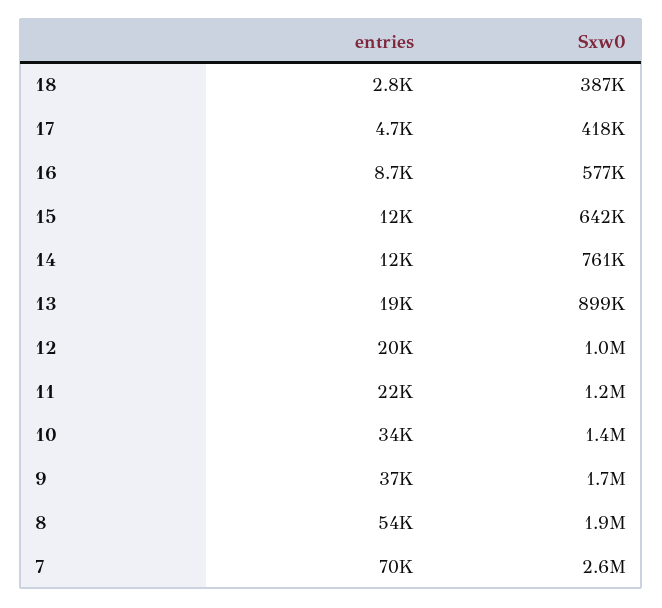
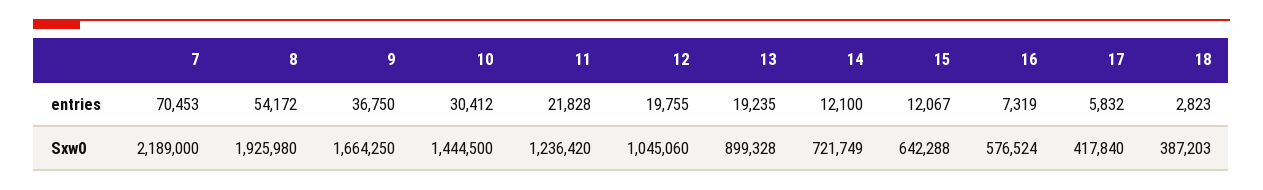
  {
    "entries": {
      "18": 2823,
-     "17": 4700,
+     "17": 5832,
-     "16": 8700,
+     "16": 7319,
      "15": 12067,
      "14": 12100,
      "13": 19235,
      "12": 19755,
      "11": 21828,
-     "10": 34000,
+     "10": 30412,
      "9": 36750,
      "8": 54172,
      "7": 70453
    },
    "Sxw0": {
      "18": 387203,
      "17": 417840,
      "16": 576524,
      "15": 642288,
-     "14": 761000,
+     "14": 721749,
      "13": 899328,
      "12": 1045060,
      "11": 1236420,
      "10": 1444500,
      "9": 1664250,
      "8": 1925980,
-     "7": 2600000
+     "7": 2189000
    }
  }

